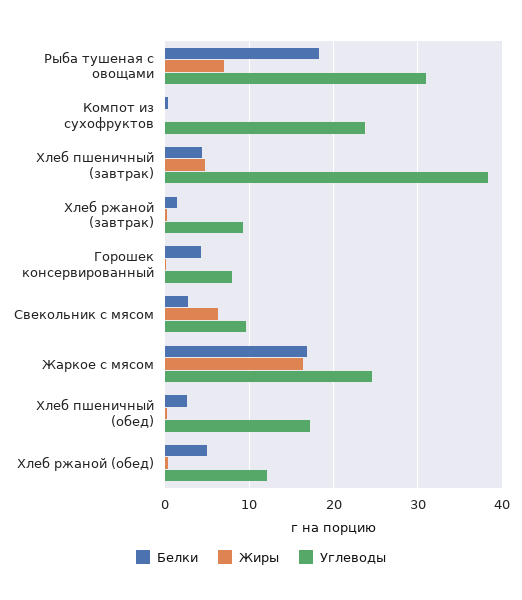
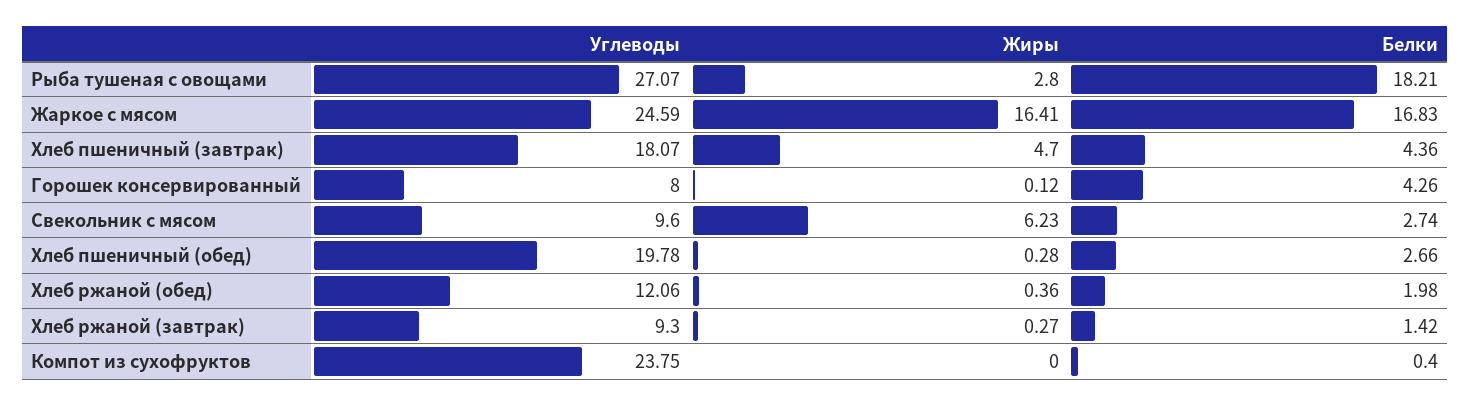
  {
    "Белки": {
      "Рыба тушеная с овощами": 18.21,
      "Компот из сухофруктов": 0.4,
      "Хлеб пшеничный (завтрак)": 4.36,
      "Хлеб ржаной (завтрак)": 1.42,
      "Горошек консервированный": 4.26,
      "Свекольник с мясом": 2.74,
      "Жаркое с мясом": 16.83,
      "Хлеб пшеничный (обед)": 2.66,
-     "Хлеб ржаной (обед)": 5
+     "Хлеб ржаной (обед)": 1.98
    },
    "Жиры": {
-     "Рыба тушеная с овощами": 7,
+     "Рыба тушеная с овощами": 2.8,
      "Компот из сухофруктов": 0,
      "Хлеб пшеничный (завтрак)": 4.7,
      "Хлеб ржаной (завтрак)": 0.27,
      "Горошек консервированный": 0.12,
      "Свекольник с мясом": 6.23,
      "Жаркое с мясом": 16.41,
      "Хлеб пшеничный (обед)": 0.28,
      "Хлеб ржаной (обед)": 0.36
    },
    "Углеводы": {
-     "Рыба тушеная с овощами": 31,
+     "Рыба тушеная с овощами": 27.07,
      "Компот из сухофруктов": 23.75,
-     "Хлеб пшеничный (завтрак)": 38,
+     "Хлеб пшеничный (завтрак)": 18.07,
      "Хлеб ржаной (завтрак)": 9.3,
      "Горошек консервированный": 8,
      "Свекольник с мясом": 9.6,
      "Жаркое с мясом": 24.59,
-     "Хлеб пшеничный (обед)": 17,
+     "Хлеб пшеничный (обед)": 19.78,
      "Хлеб ржаной (обед)": 12.06
    }
  }

